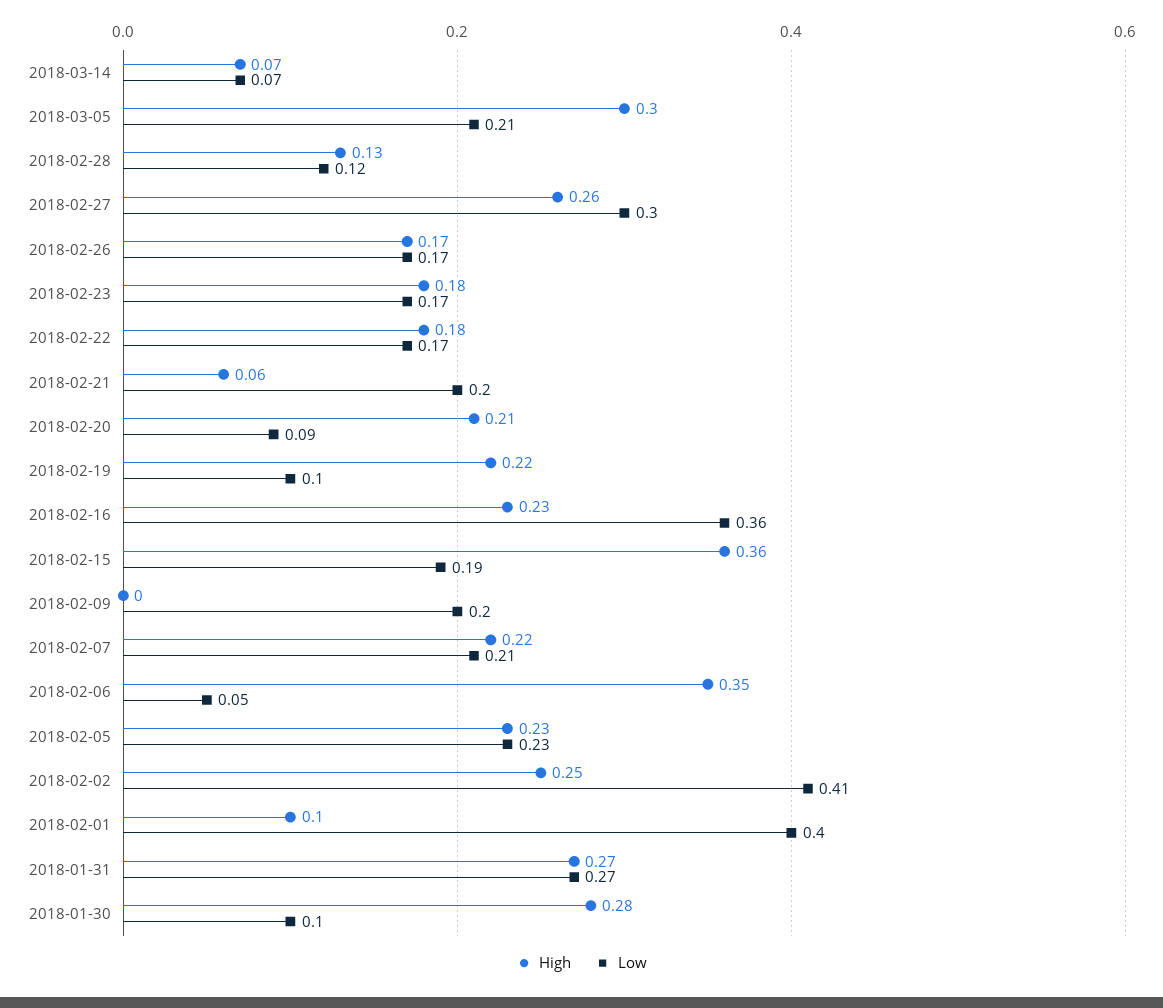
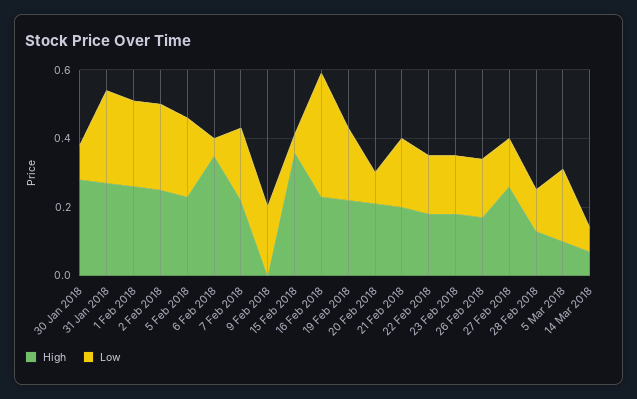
  {
    "High": {
      "2018-03-14": 0.07,
-     "2018-03-05": 0.3,
+     "2018-03-05": 0.1,
      "2018-02-28": 0.13,
      "2018-02-27": 0.26,
      "2018-02-26": 0.17,
      "2018-02-23": 0.18,
      "2018-02-22": 0.18,
-     "2018-02-21": 0.06,
+     "2018-02-21": 0.2,
      "2018-02-20": 0.21,
      "2018-02-19": 0.22,
      "2018-02-16": 0.23,
      "2018-02-15": 0.36,
      "2018-02-09": 0,
      "2018-02-07": 0.22,
      "2018-02-06": 0.35,
      "2018-02-05": 0.23,
      "2018-02-02": 0.25,
-     "2018-02-01": 0.1,
+     "2018-02-01": 0.25,
      "2018-01-31": 0.27,
      "2018-01-30": 0.28
    },
    "Low": {
      "2018-03-14": 0.07,
      "2018-03-05": 0.21,
      "2018-02-28": 0.12,
-     "2018-02-27": 0.3,
+     "2018-02-27": 0.15,
      "2018-02-26": 0.17,
      "2018-02-23": 0.17,
      "2018-02-22": 0.17,
      "2018-02-21": 0.2,
      "2018-02-20": 0.09,
-     "2018-02-19": 0.1,
+     "2018-02-19": 0.2,
      "2018-02-16": 0.36,
-     "2018-02-15": 0.19,
+     "2018-02-15": 0.05,
      "2018-02-09": 0.2,
      "2018-02-07": 0.21,
      "2018-02-06": 0.05,
      "2018-02-05": 0.23,
-     "2018-02-02": 0.41,
+     "2018-02-02": 0.25,
-     "2018-02-01": 0.4,
+     "2018-02-01": 0.25,
      "2018-01-31": 0.27,
      "2018-01-30": 0.1
    }
  }

